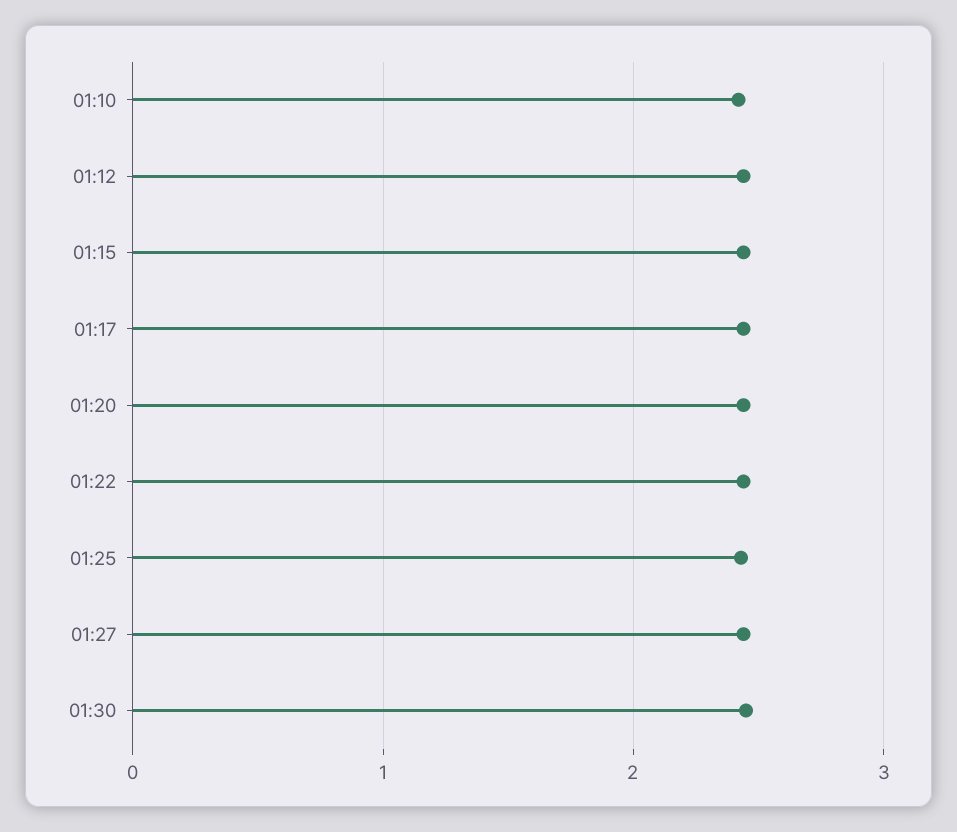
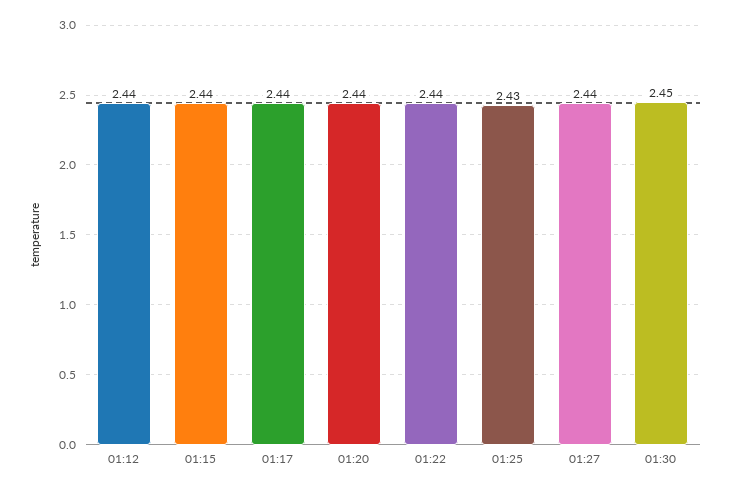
  {
-   "01:10": 2.4,
    "01:12": 2.44,
    "01:15": 2.44,
    "01:17": 2.44,
    "01:20": 2.44,
    "01:22": 2.44,
    "01:25": 2.43,
    "01:27": 2.44,
    "01:30": 2.45
  }

